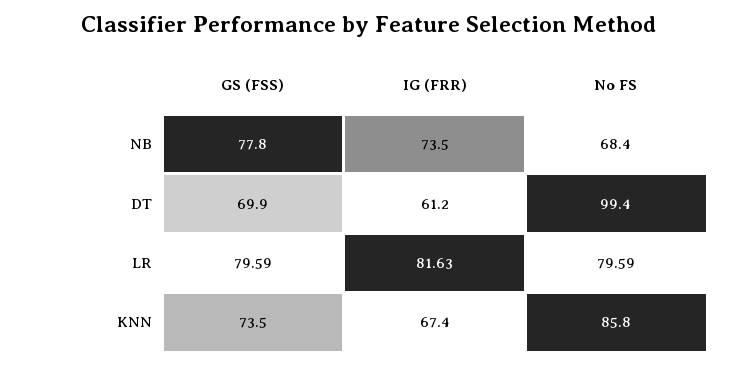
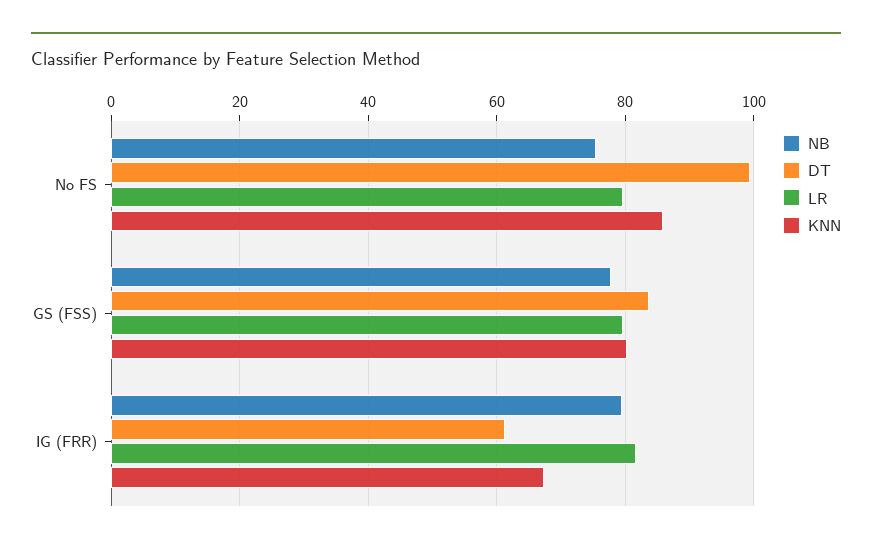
  {
    "NB": {
      "GS (FSS)": 77.8,
-     "IG (FRR)": 73.5,
+     "IG (FRR)": 80,
-     "No FS": 68.4
+     "No FS": 76
    },
    "DT": {
-     "GS (FSS)": 69.9,
+     "GS (FSS)": 84,
      "IG (FRR)": 61.2,
      "No FS": 99.4
    },
    "LR": {
      "GS (FSS)": 79.59,
      "IG (FRR)": 81.63,
      "No FS": 79.59
    },
    "KNN": {
-     "GS (FSS)": 73.5,
+     "GS (FSS)": 80,
      "IG (FRR)": 67.4,
      "No FS": 85.8
    }
  }

